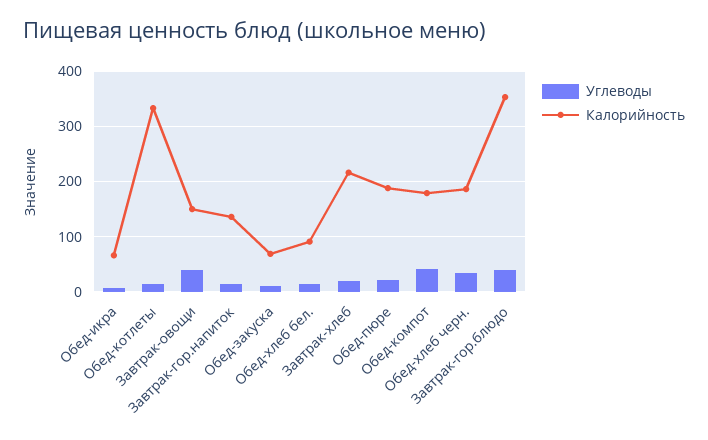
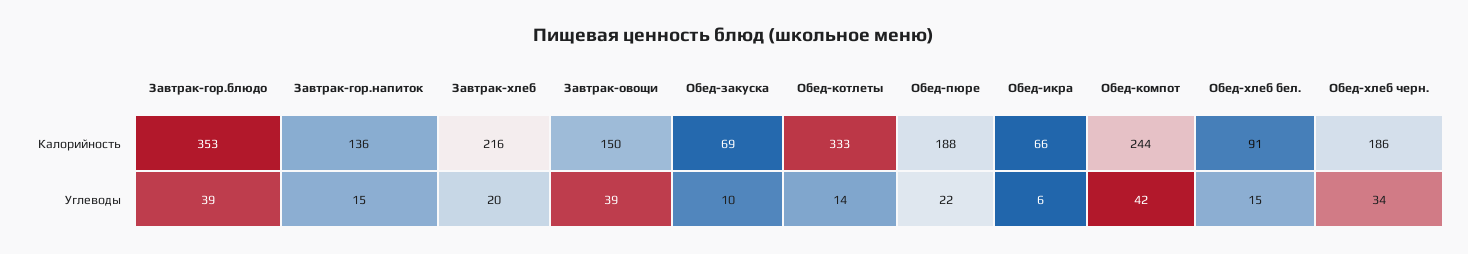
  {
    "Углеводы": {
      "Обед-икра": 6,
      "Обед-котлеты": 14,
      "Завтрак-овощи": 39,
      "Завтрак-гор.напиток": 15,
      "Обед-закуска": 10,
      "Обед-хлеб бел.": 15,
      "Завтрак-хлеб": 20,
      "Обед-пюре": 22,
      "Обед-компот": 42,
      "Обед-хлеб черн.": 34,
      "Завтрак-гор.блюдо": 39
    },
    "Калорийность": {
      "Обед-икра": 66,
      "Обед-котлеты": 333,
      "Завтрак-овощи": 150,
      "Завтрак-гор.напиток": 136,
      "Обед-закуска": 69,
      "Обед-хлеб бел.": 91,
      "Завтрак-хлеб": 216,
      "Обед-пюре": 188,
-     "Обед-компот": 180,
+     "Обед-компот": 244,
      "Обед-хлеб черн.": 186,
      "Завтрак-гор.блюдо": 353
    }
  }

